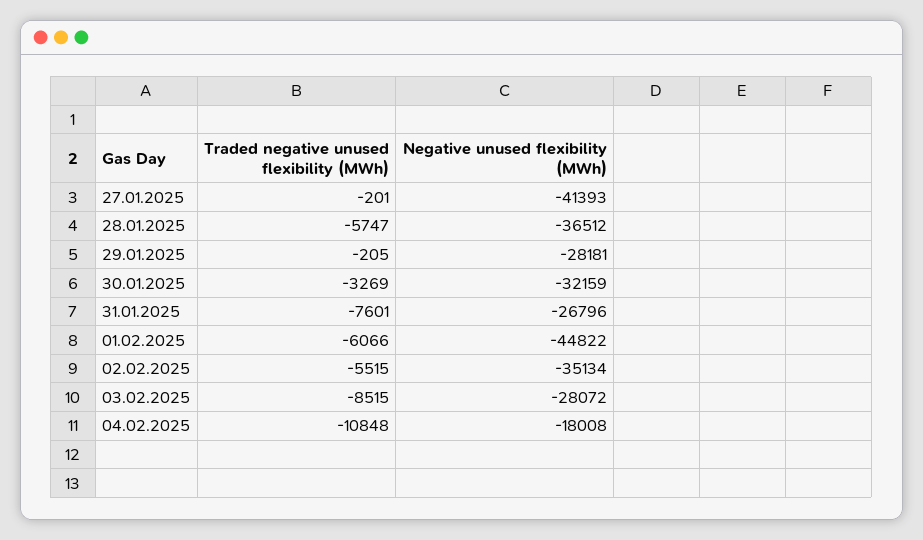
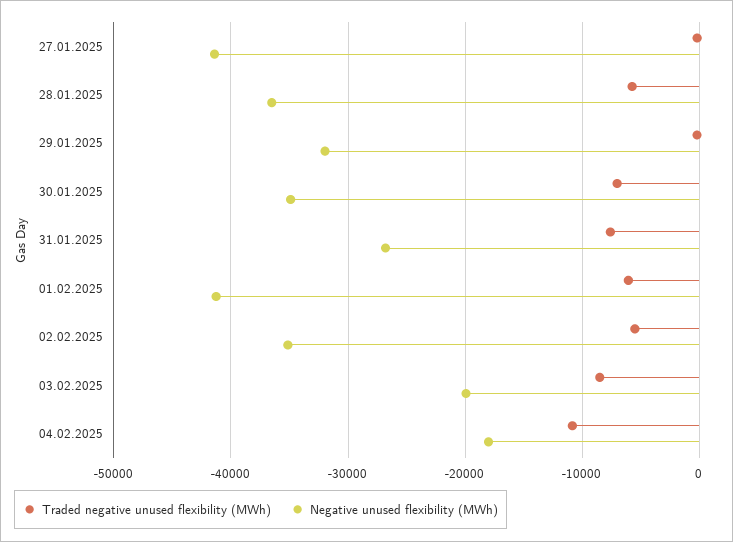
  {
    "Traded negative unused flexibility (MWh)": {
      "27.01.2025": -201,
      "28.01.2025": -5747,
      "29.01.2025": -205,
-     "30.01.2025": -3269,
+     "30.01.2025": -7000,
      "31.01.2025": -7601,
      "01.02.2025": -6066,
      "02.02.2025": -5515,
      "03.02.2025": -8515,
      "04.02.2025": -10848
    },
    "Negative unused flexibility (MWh)": {
      "27.01.2025": -41393,
      "28.01.2025": -36512,
-     "29.01.2025": -28181,
+     "29.01.2025": -32000,
-     "30.01.2025": -32159,
+     "30.01.2025": -35000,
      "31.01.2025": -26796,
-     "01.02.2025": -44822,
+     "01.02.2025": -41000,
      "02.02.2025": -35134,
-     "03.02.2025": -28072,
+     "03.02.2025": -20000,
      "04.02.2025": -18008
    }
  }

